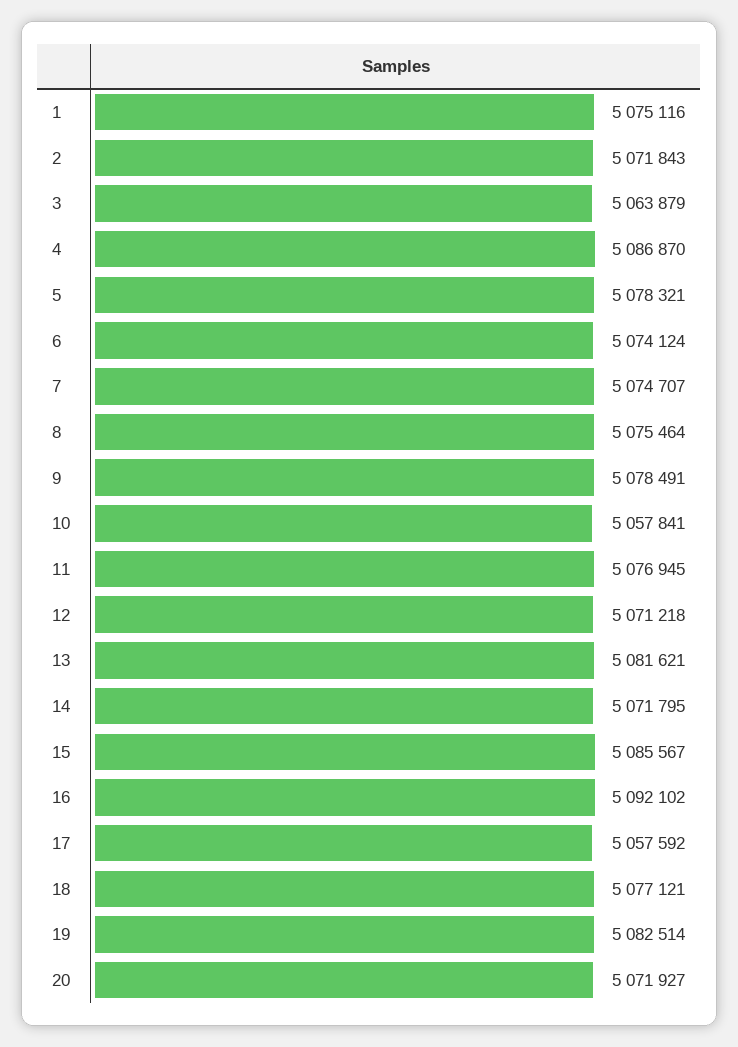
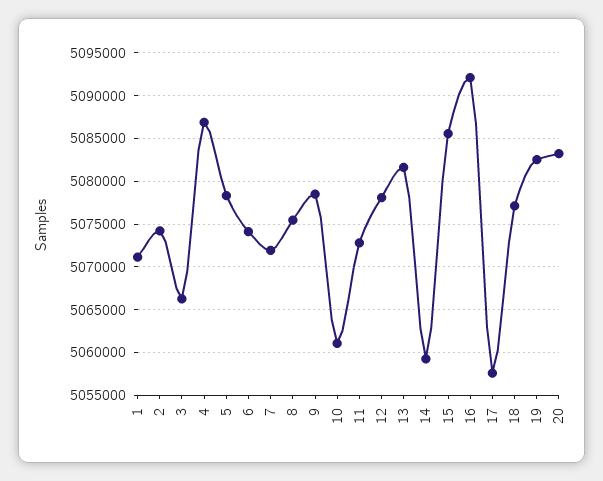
  {
-   "1": 5075116,
+   "1": 5071000,
-   "2": 5071843,
+   "2": 5074000,
-   "3": 5063879,
+   "3": 5066000,
    "4": 5086870,
    "5": 5078321,
    "6": 5074124,
-   "7": 5074707,
+   "7": 5072000,
    "8": 5075464,
    "9": 5078491,
-   "10": 5057841,
+   "10": 5061000,
-   "11": 5076945,
+   "11": 5073000,
-   "12": 5071218,
+   "12": 5078000,
    "13": 5081621,
-   "14": 5071795,
+   "14": 5059000,
    "15": 5085567,
    "16": 5092102,
    "17": 5057592,
    "18": 5077121,
    "19": 5082514,
-   "20": 5071927
+   "20": 5083000
  }

